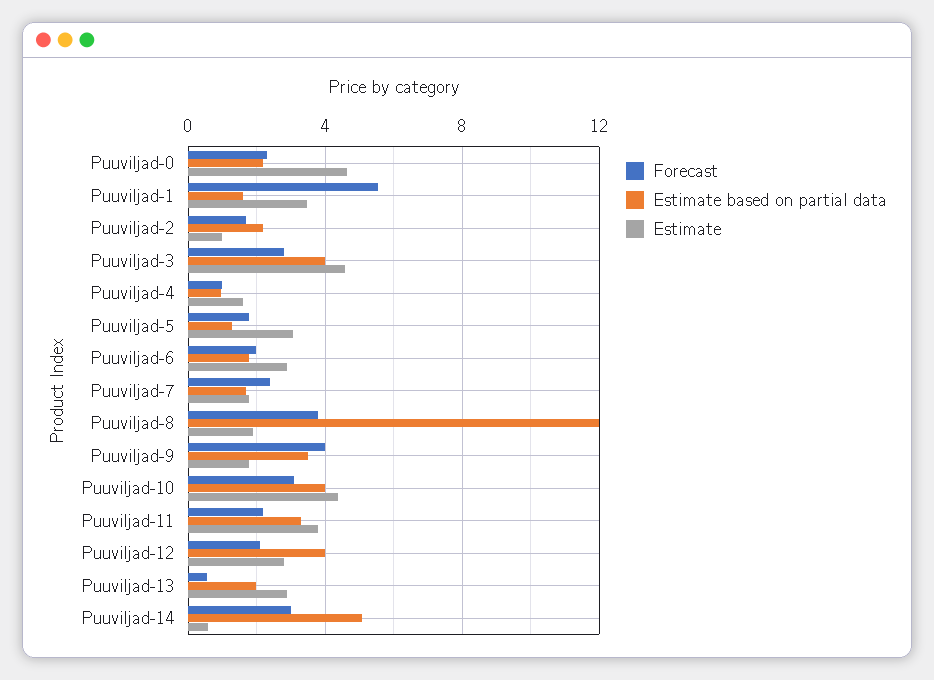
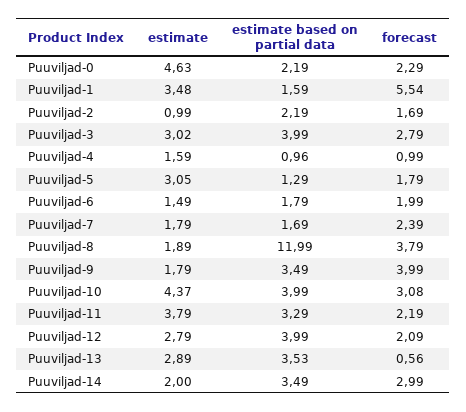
  {
    "Forecast": {
      "Puuviljad-0": 2.29,
      "Puuviljad-1": 5.54,
      "Puuviljad-2": 1.69,
      "Puuviljad-3": 2.79,
      "Puuviljad-4": 0.99,
      "Puuviljad-5": 1.79,
      "Puuviljad-6": 1.99,
      "Puuviljad-7": 2.39,
      "Puuviljad-8": 3.79,
      "Puuviljad-9": 3.99,
      "Puuviljad-10": 3.08,
      "Puuviljad-11": 2.19,
      "Puuviljad-12": 2.09,
      "Puuviljad-13": 0.56,
      "Puuviljad-14": 2.99
    },
    "Estimate based on partial data": {
      "Puuviljad-0": 2.19,
      "Puuviljad-1": 1.59,
      "Puuviljad-2": 2.19,
      "Puuviljad-3": 3.99,
      "Puuviljad-4": 0.96,
      "Puuviljad-5": 1.29,
      "Puuviljad-6": 1.79,
      "Puuviljad-7": 1.69,
      "Puuviljad-8": 11.99,
      "Puuviljad-9": 3.49,
      "Puuviljad-10": 3.99,
      "Puuviljad-11": 3.29,
      "Puuviljad-12": 3.99,
-     "Puuviljad-13": 2,
+     "Puuviljad-13": 3.53,
-     "Puuviljad-14": 5
+     "Puuviljad-14": 3.49
    },
    "Estimate": {
      "Puuviljad-0": 4.63,
      "Puuviljad-1": 3.48,
      "Puuviljad-2": 0.99,
-     "Puuviljad-3": 4.5,
+     "Puuviljad-3": 3.02,
      "Puuviljad-4": 1.59,
      "Puuviljad-5": 3.05,
-     "Puuviljad-6": 3,
+     "Puuviljad-6": 1.49,
      "Puuviljad-7": 1.79,
      "Puuviljad-8": 1.89,
      "Puuviljad-9": 1.79,
      "Puuviljad-10": 4.37,
      "Puuviljad-11": 3.79,
      "Puuviljad-12": 2.79,
      "Puuviljad-13": 2.89,
-     "Puuviljad-14": 0.5
+     "Puuviljad-14": 2
    }
  }

